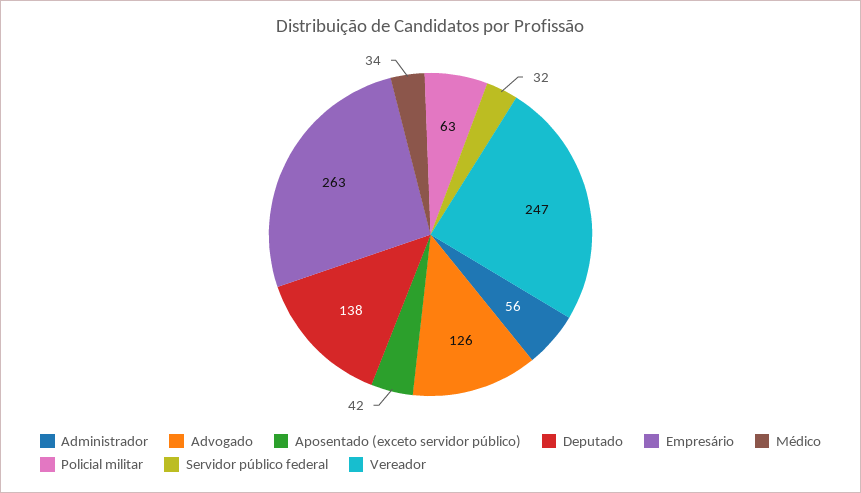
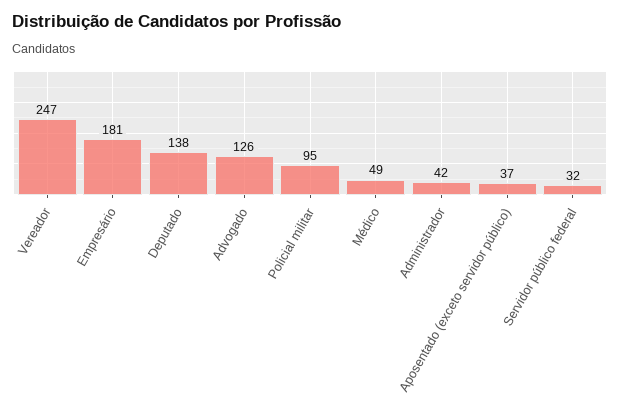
  {
-   "Administrador": 56,
+   "Administrador": 42,
    "Advogado": 126,
-   "Aposentado (exceto servidor público)": 42,
+   "Aposentado (exceto servidor público)": 37,
    "Deputado": 138,
-   "Empresário": 263,
+   "Empresário": 181,
-   "Médico": 34,
+   "Médico": 49,
-   "Policial militar": 63,
+   "Policial militar": 95,
    "Servidor público federal": 32,
    "Vereador": 247
  }

